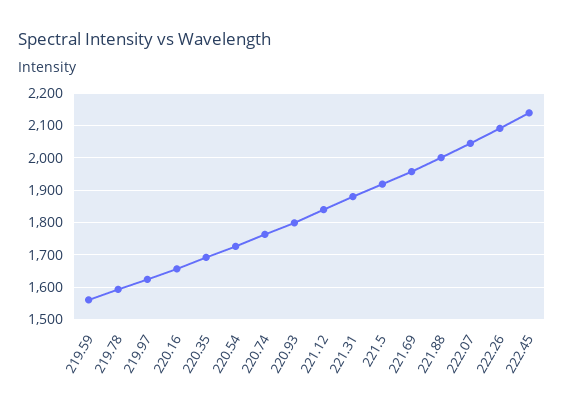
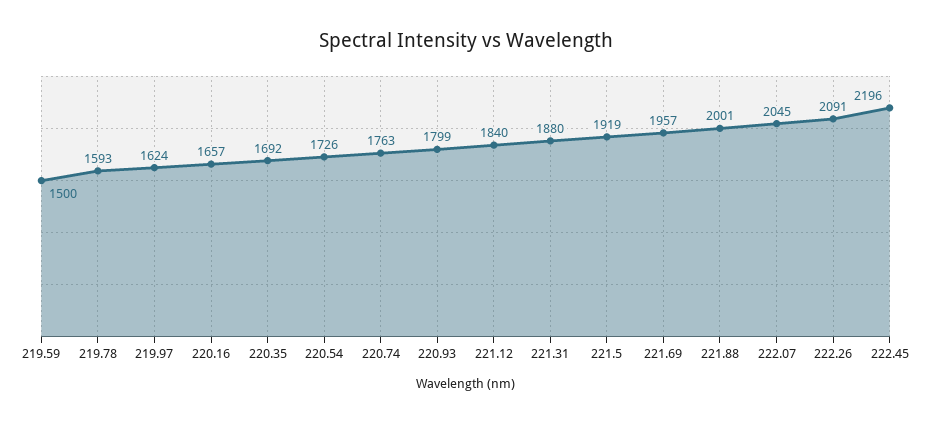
  {
-   "219.59": 1560,
+   "219.59": 1500,
    "219.78": 1593,
    "219.97": 1624,
    "220.16": 1657,
    "220.35": 1692,
    "220.54": 1726,
    "220.74": 1763,
    "220.93": 1799,
    "221.12": 1840,
    "221.31": 1880,
    "221.5": 1919,
    "221.69": 1957,
    "221.88": 2001,
    "222.07": 2045,
    "222.26": 2091,
-   "222.45": 2140
+   "222.45": 2196
  }

